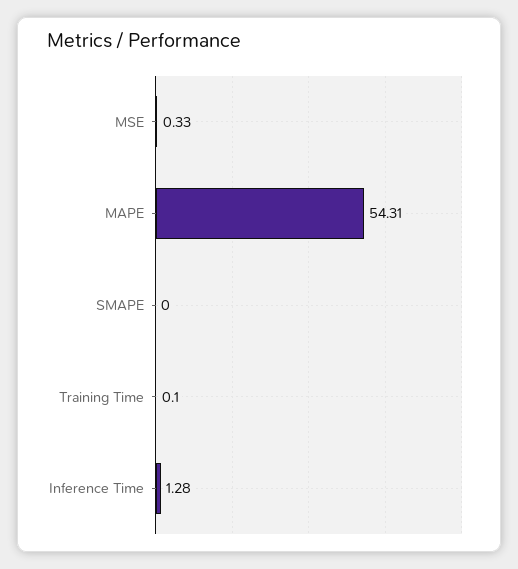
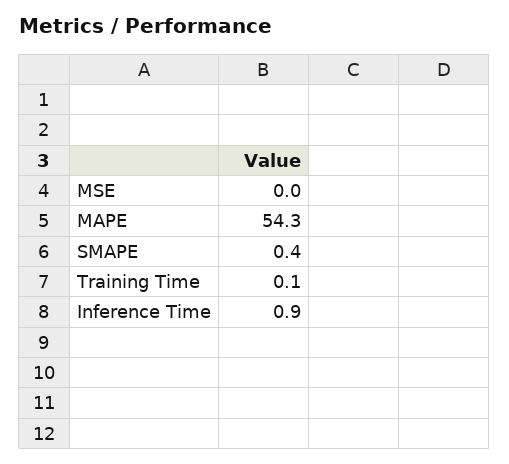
  {
-   "MSE": 0.33,
+   "MSE": 0,
    "MAPE": 54.31,
-   "SMAPE": 0,
+   "SMAPE": 0.4,
    "Training Time": 0.1,
-   "Inference Time": 1.28
+   "Inference Time": 0.9
  }

